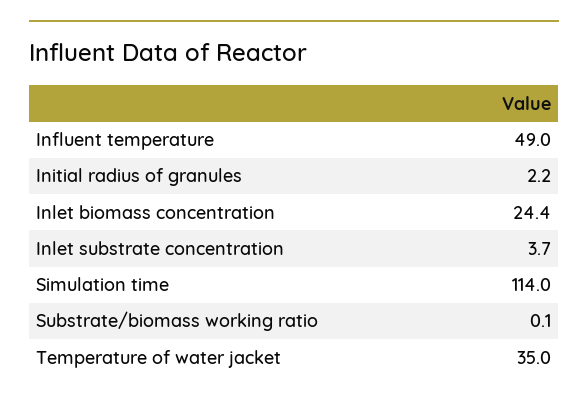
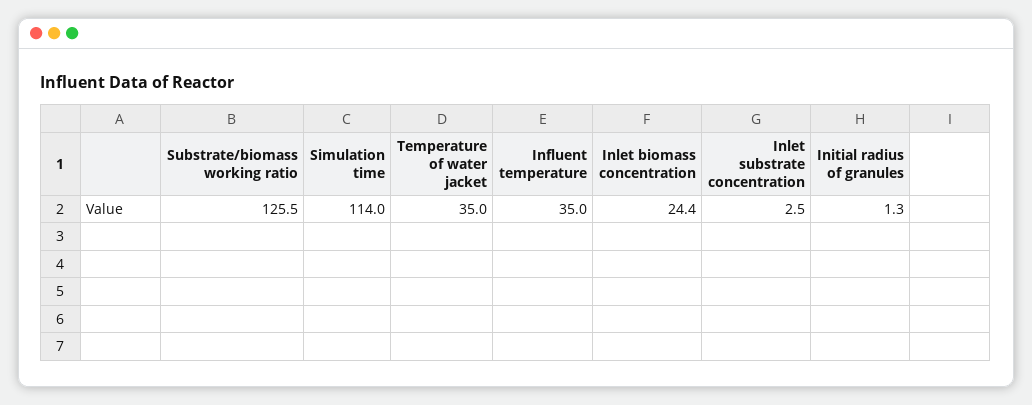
  {
-   "Influent temperature": 49,
+   "Influent temperature": 35,
-   "Initial radius of granules": 2.2,
+   "Initial radius of granules": 1.3,
    "Inlet biomass concentration": 24.4,
-   "Inlet substrate concentration": 3.7,
+   "Inlet substrate concentration": 2.5,
    "Simulation time": 114,
-   "Substrate/biomass working ratio": 0.1,
+   "Substrate/biomass working ratio": 125.5,
    "Temperature of water jacket": 35
  }

